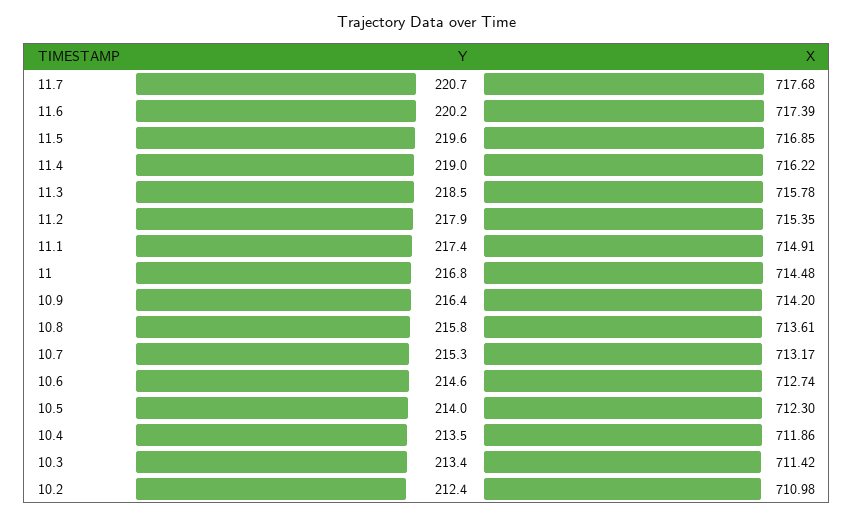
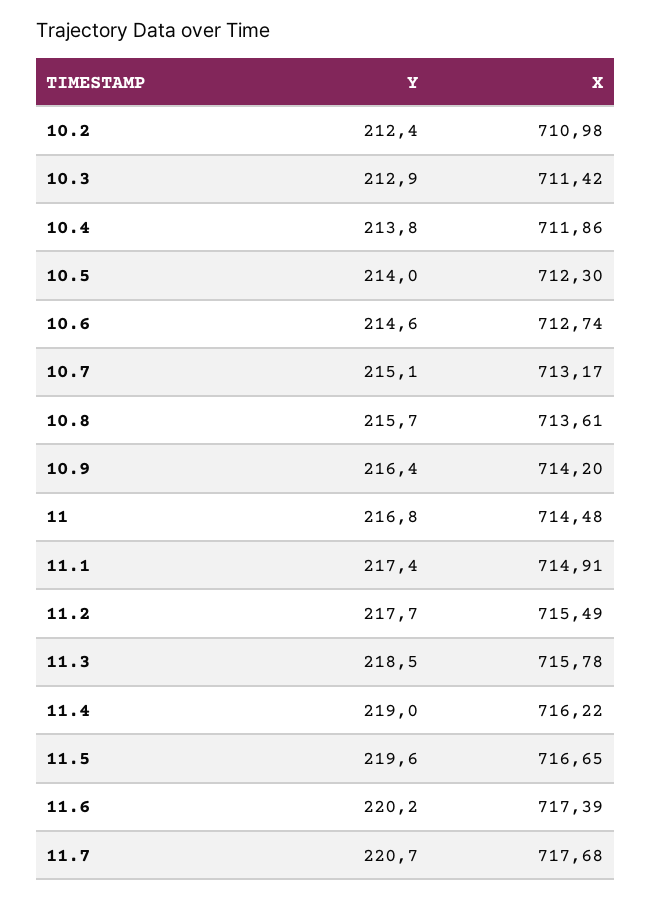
  {
    "Y": {
      "11.7": 220.7,
      "11.6": 220.2,
      "11.5": 219.6,
      "11.4": 219,
      "11.3": 218.5,
-     "11.2": 217.9,
+     "11.2": 217.7,
      "11.1": 217.4,
      "11": 216.8,
      "10.9": 216.4,
-     "10.8": 215.8,
+     "10.8": 215.7,
-     "10.7": 215.3,
+     "10.7": 215.1,
      "10.6": 214.6,
      "10.5": 214,
-     "10.4": 213.5,
+     "10.4": 213.8,
-     "10.3": 213.4,
+     "10.3": 212.9,
      "10.2": 212.4
    },
    "X": {
      "11.7": 717.68,
      "11.6": 717.39,
-     "11.5": 716.85,
+     "11.5": 716.65,
      "11.4": 716.22,
      "11.3": 715.78,
-     "11.2": 715.35,
+     "11.2": 715.49,
      "11.1": 714.91,
      "11": 714.48,
      "10.9": 714.2,
      "10.8": 713.61,
      "10.7": 713.17,
      "10.6": 712.74,
      "10.5": 712.3,
      "10.4": 711.86,
      "10.3": 711.42,
      "10.2": 710.98
    }
  }

